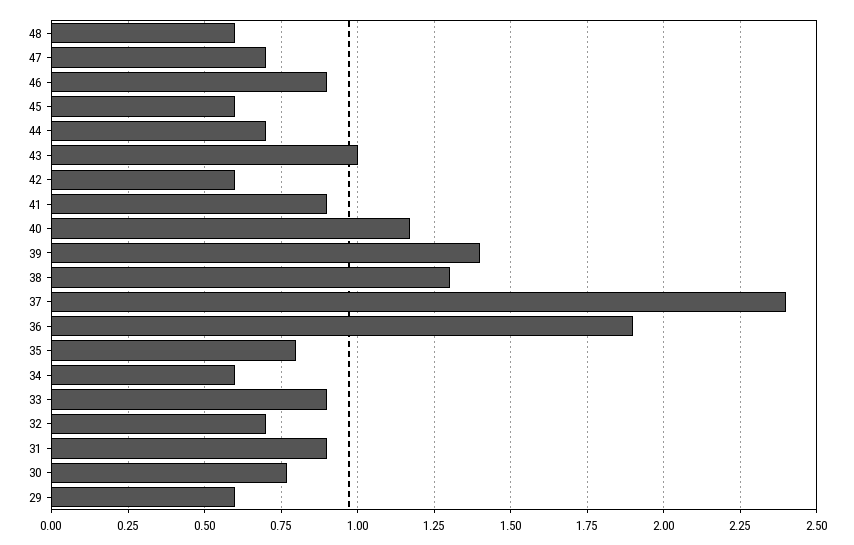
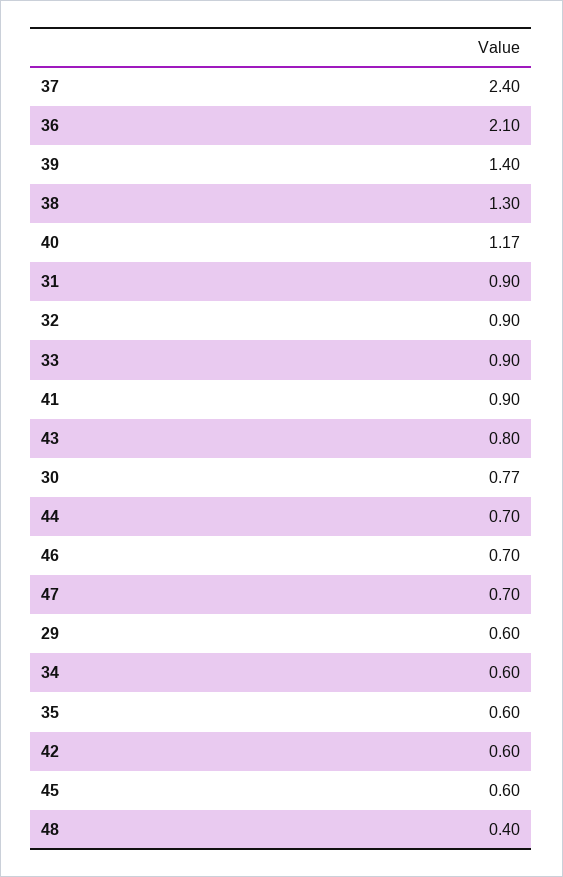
  {
-   "48": 0.6,
+   "48": 0.4,
    "47": 0.7,
-   "46": 0.9,
+   "46": 0.7,
    "45": 0.6,
    "44": 0.7,
-   "43": 1,
+   "43": 0.8,
    "42": 0.6,
    "41": 0.9,
    "40": 1.17,
    "39": 1.4,
    "38": 1.3,
    "37": 2.4,
-   "36": 1.9,
+   "36": 2.1,
-   "35": 0.8,
+   "35": 0.6,
    "34": 0.6,
    "33": 0.9,
-   "32": 0.7,
+   "32": 0.9,
    "31": 0.9,
    "30": 0.77,
    "29": 0.6
  }

